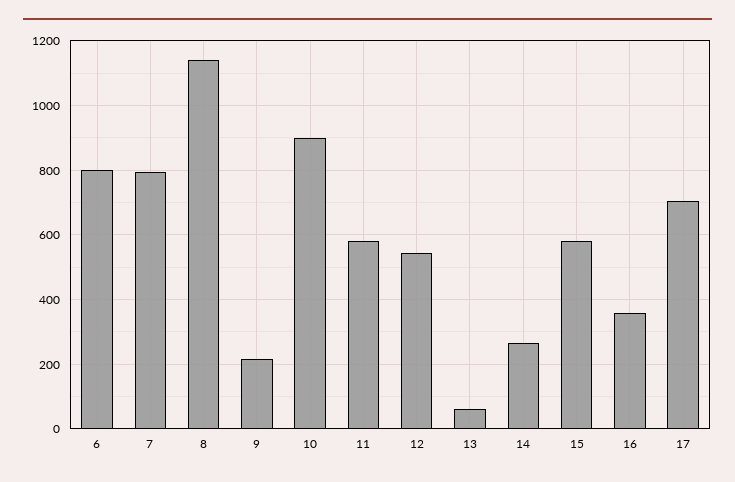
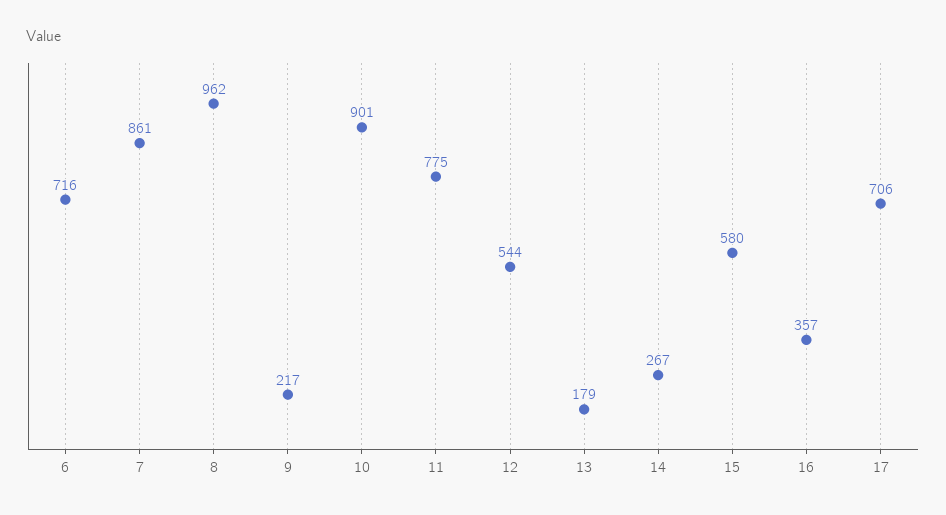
  {
-   "6": 800,
+   "6": 716,
-   "7": 800,
+   "7": 861,
-   "8": 1140,
+   "8": 962,
    "9": 217,
    "10": 901,
-   "11": 580,
+   "11": 775,
    "12": 544,
-   "13": 60,
+   "13": 179,
    "14": 267,
    "15": 580,
    "16": 357,
    "17": 706
  }

